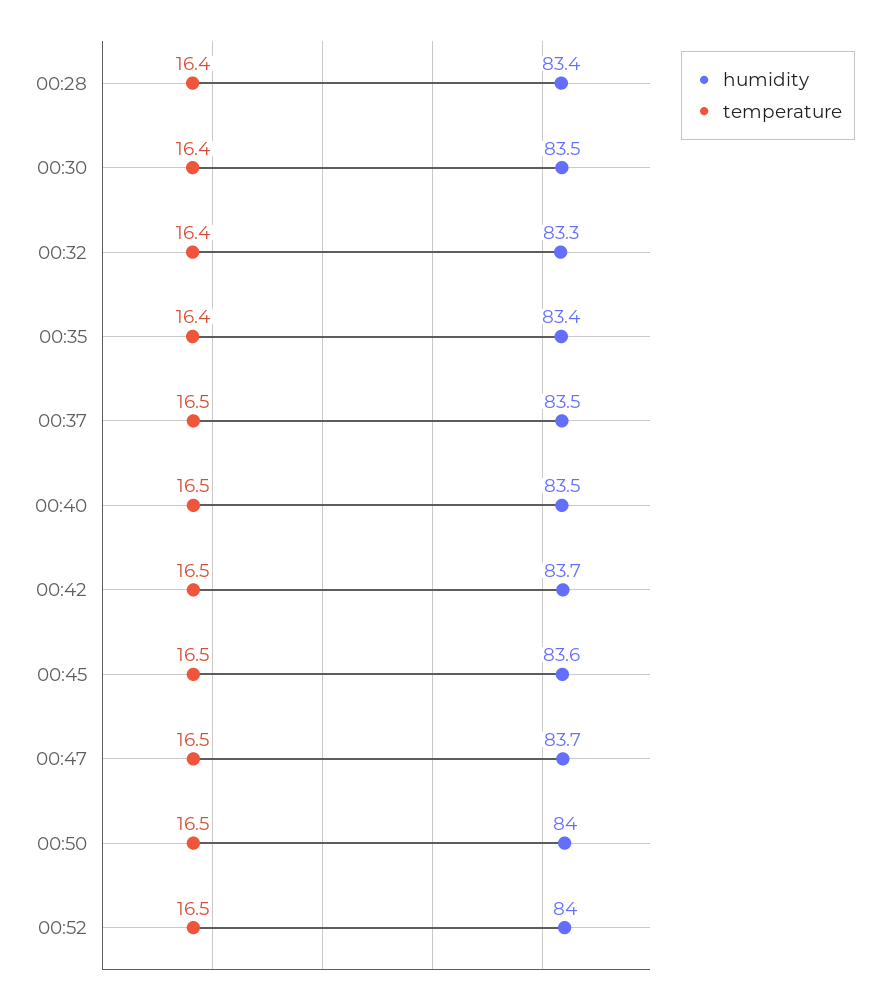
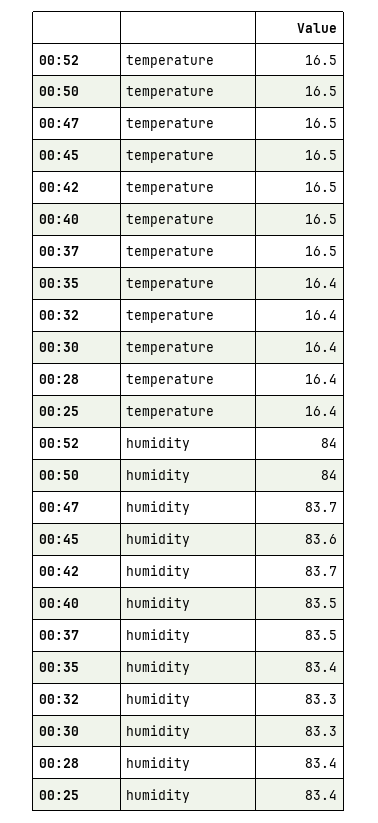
  {
    "humidity": {
      "00:28": 83.4,
-     "00:30": 83.5,
+     "00:30": 83.3,
      "00:32": 83.3,
      "00:35": 83.4,
      "00:37": 83.5,
      "00:40": 83.5,
      "00:42": 83.7,
      "00:45": 83.6,
      "00:47": 83.7,
      "00:50": 84,
-     "00:52": 84
+     "00:52": 84,
+     "00:25": 83.4
    },
    "temperature": {
      "00:28": 16.4,
      "00:30": 16.4,
      "00:32": 16.4,
      "00:35": 16.4,
      "00:37": 16.5,
      "00:40": 16.5,
      "00:42": 16.5,
      "00:45": 16.5,
      "00:47": 16.5,
      "00:50": 16.5,
-     "00:52": 16.5
+     "00:52": 16.5,
+     "00:25": 16.4
    }
  }

